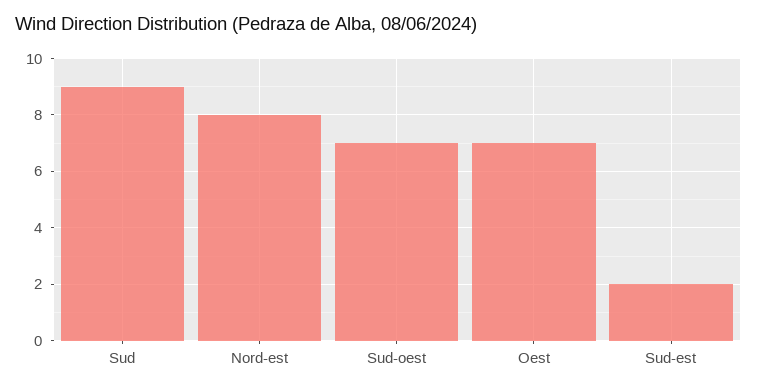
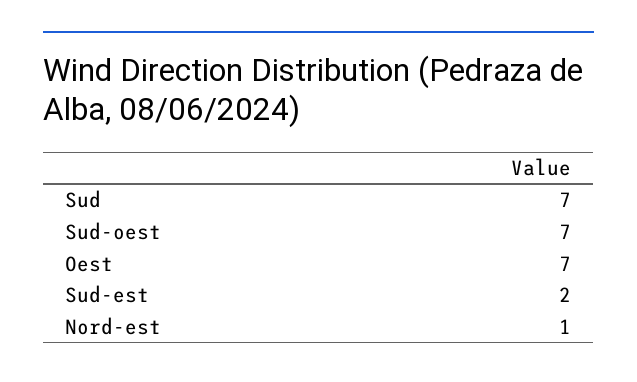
  {
-   "Sud": 9,
+   "Sud": 7,
-   "Nord-est": 8,
+   "Nord-est": 1,
    "Sud-oest": 7,
    "Oest": 7,
    "Sud-est": 2
  }

